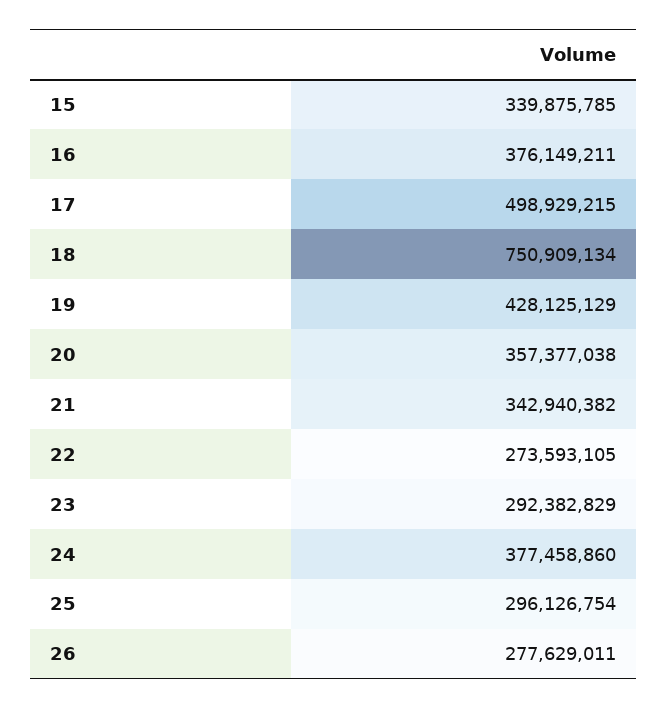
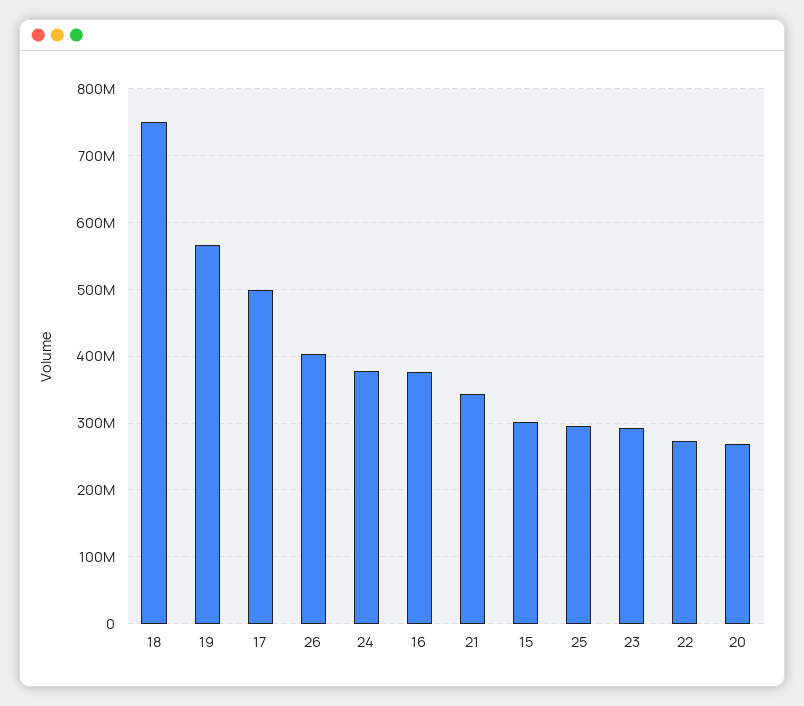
  {
-   "15": 339875785,
+   "15": 300000000,
    "16": 376149211,
    "17": 498929215,
    "18": 750909134,
-   "19": 428125129,
+   "19": 570000000,
-   "20": 357377038,
+   "20": 270000000,
    "21": 342940382,
    "22": 273593105,
    "23": 292382829,
    "24": 377458860,
    "25": 296126754,
-   "26": 277629011
+   "26": 400000000
  }

